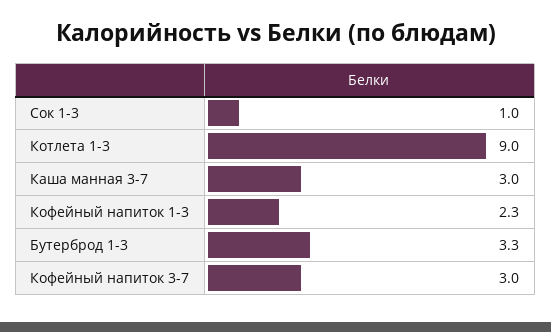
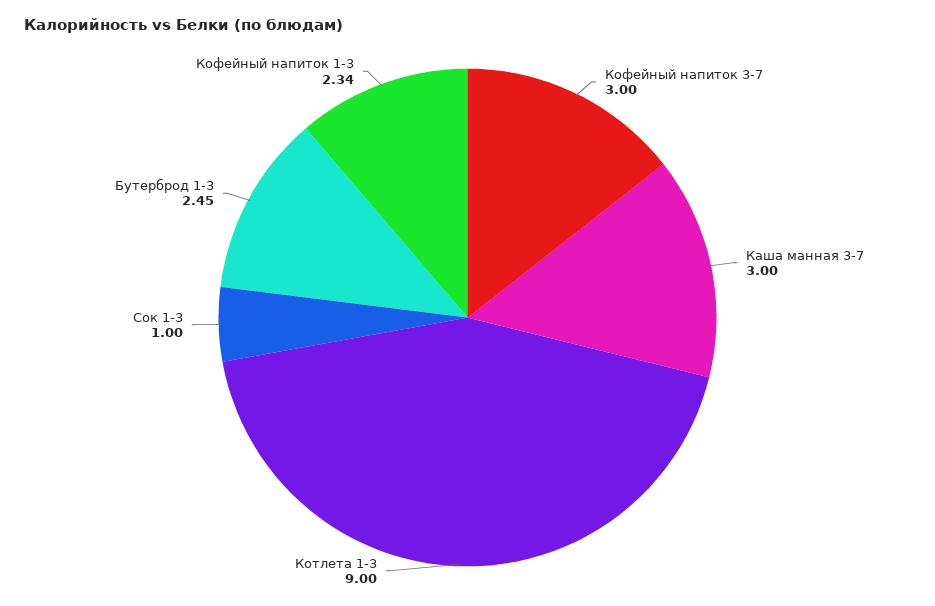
  {
    "Сок 1-3": 1,
    "Котлета 1-3": 9,
    "Каша манная 3-7": 3,
-   "Кофейный напиток 1-3": 2.3,
+   "Кофейный напиток 1-3": 2.34,
-   "Бутерброд 1-3": 3.3,
+   "Бутерброд 1-3": 2.45,
    "Кофейный напиток 3-7": 3
  }

